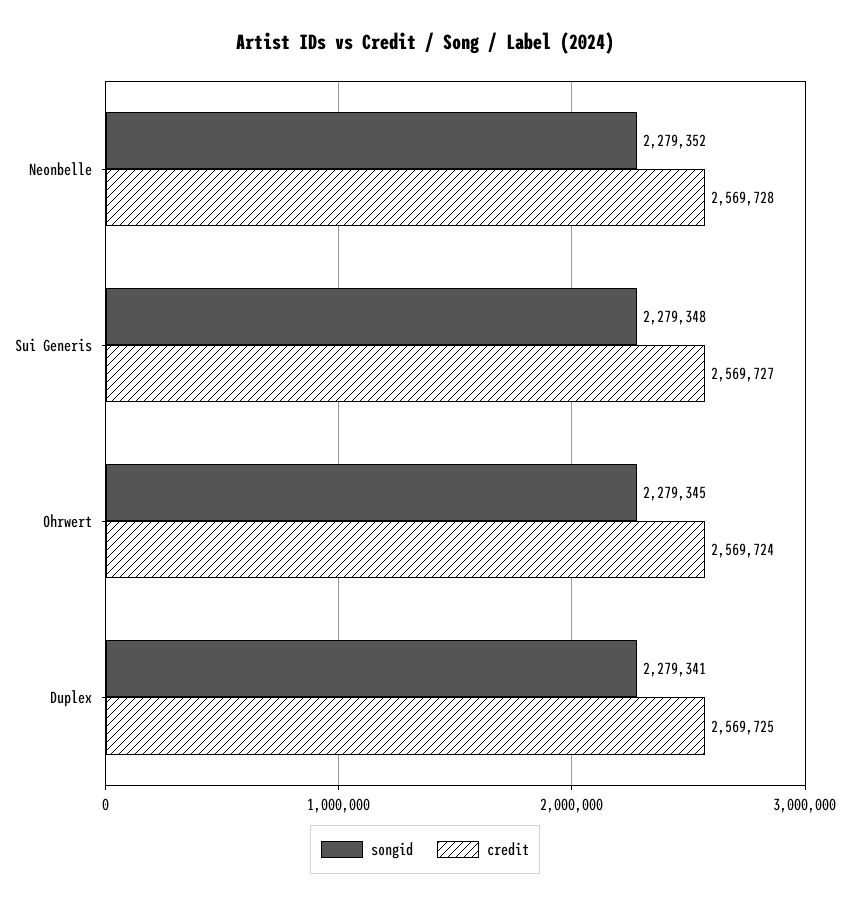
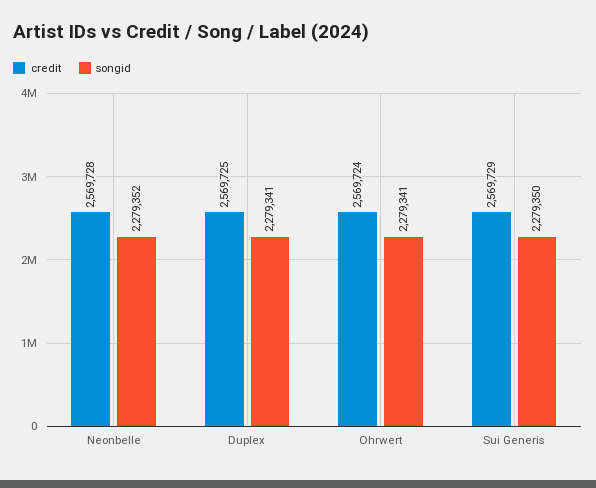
  {
    "songid": {
      "Neonbelle": 2279352,
-     "Sui Generis": 2279348,
+     "Sui Generis": 2279350,
-     "Ohrwert": 2279345,
+     "Ohrwert": 2279341,
      "Duplex": 2279341
    },
    "credit": {
      "Neonbelle": 2569728,
-     "Sui Generis": 2569727,
+     "Sui Generis": 2569729,
      "Ohrwert": 2569724,
      "Duplex": 2569725
    }
  }

